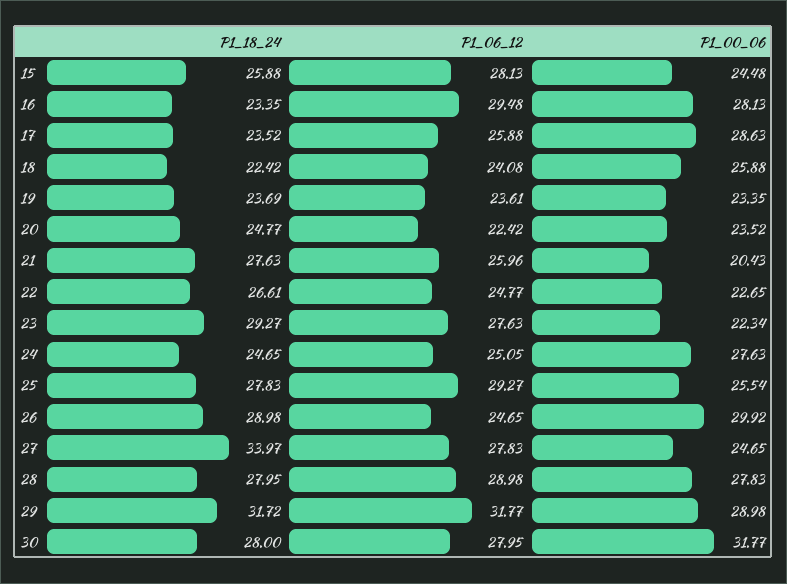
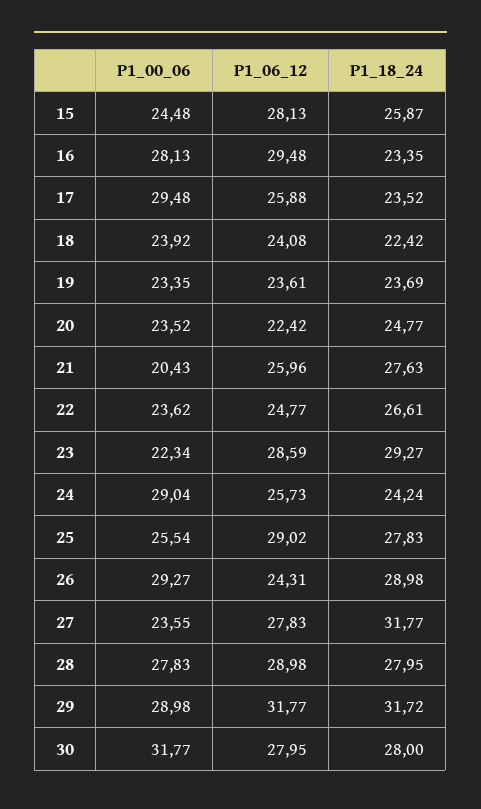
  {
    "P1_18_24": {
-     "15": 25.88,
+     "15": 25.87,
      "16": 23.35,
      "17": 23.52,
      "18": 22.42,
      "19": 23.69,
      "20": 24.77,
      "21": 27.63,
      "22": 26.61,
      "23": 29.27,
-     "24": 24.65,
+     "24": 24.24,
      "25": 27.83,
      "26": 28.98,
-     "27": 33.97,
+     "27": 31.77,
      "28": 27.95,
      "29": 31.72,
      "30": 28
    },
    "P1_06_12": {
      "15": 28.13,
      "16": 29.48,
      "17": 25.88,
      "18": 24.08,
      "19": 23.61,
      "20": 22.42,
      "21": 25.96,
      "22": 24.77,
-     "23": 27.63,
+     "23": 28.59,
-     "24": 25.05,
+     "24": 25.73,
-     "25": 29.27,
+     "25": 29.02,
-     "26": 24.65,
+     "26": 24.31,
      "27": 27.83,
      "28": 28.98,
      "29": 31.77,
      "30": 27.95
    },
    "P1_00_06": {
      "15": 24.48,
      "16": 28.13,
-     "17": 28.63,
+     "17": 29.48,
-     "18": 25.88,
+     "18": 23.92,
      "19": 23.35,
      "20": 23.52,
      "21": 20.43,
-     "22": 22.65,
+     "22": 23.62,
      "23": 22.34,
-     "24": 27.63,
+     "24": 29.04,
      "25": 25.54,
-     "26": 29.92,
+     "26": 29.27,
-     "27": 24.65,
+     "27": 23.55,
      "28": 27.83,
      "29": 28.98,
      "30": 31.77
    }
  }

